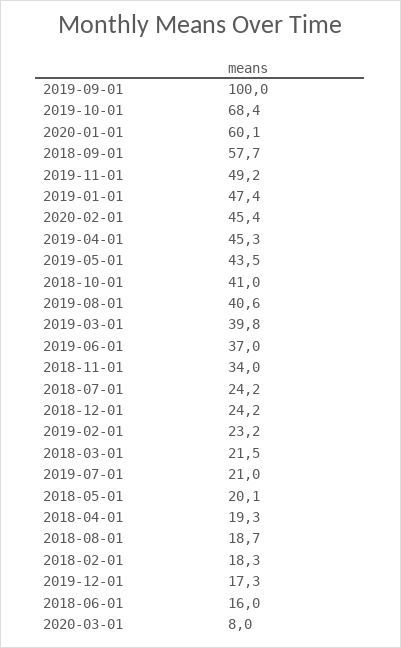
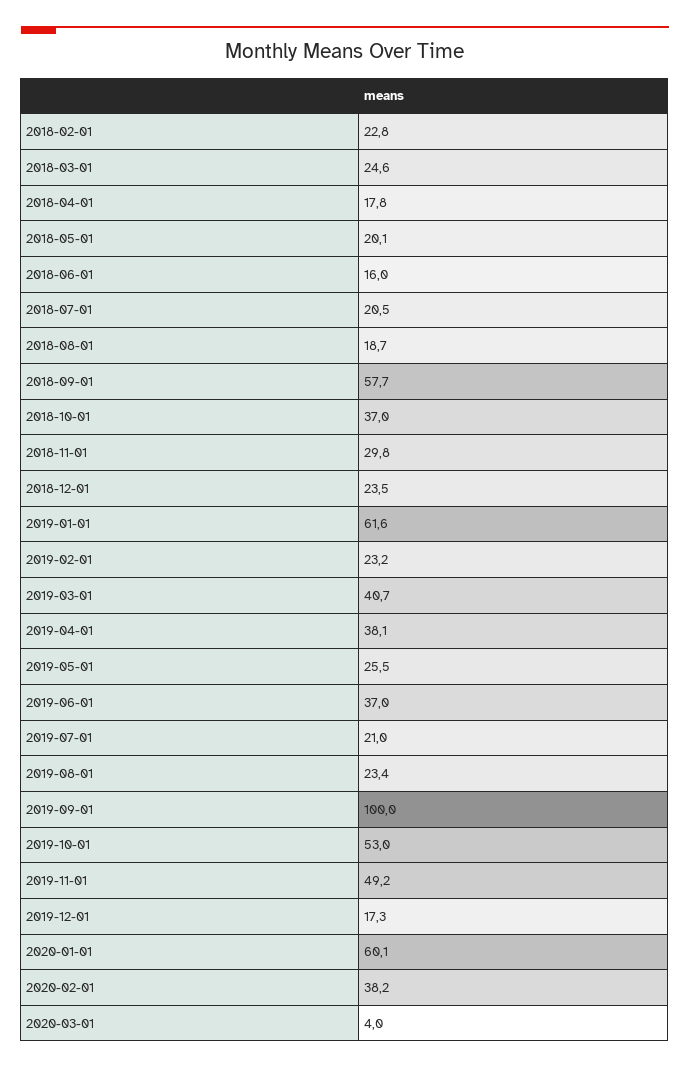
  {
    "2019-09-01": 100,
-   "2019-10-01": 68.4,
+   "2019-10-01": 53,
    "2020-01-01": 60.1,
    "2018-09-01": 57.7,
    "2019-11-01": 49.2,
-   "2019-01-01": 47.4,
+   "2019-01-01": 61.6,
-   "2020-02-01": 45.4,
+   "2020-02-01": 38.2,
-   "2019-04-01": 45.3,
+   "2019-04-01": 38.1,
-   "2019-05-01": 43.5,
+   "2019-05-01": 25.5,
-   "2018-10-01": 41,
+   "2018-10-01": 37,
-   "2019-08-01": 40.6,
+   "2019-08-01": 23.4,
-   "2019-03-01": 39.8,
+   "2019-03-01": 40.7,
    "2019-06-01": 37,
-   "2018-11-01": 34,
+   "2018-11-01": 29.8,
-   "2018-07-01": 24.2,
+   "2018-07-01": 20.5,
-   "2018-12-01": 24.2,
+   "2018-12-01": 23.5,
    "2019-02-01": 23.2,
-   "2018-03-01": 21.5,
+   "2018-03-01": 24.6,
    "2019-07-01": 21,
    "2018-05-01": 20.1,
-   "2018-04-01": 19.3,
+   "2018-04-01": 17.8,
    "2018-08-01": 18.7,
-   "2018-02-01": 18.3,
+   "2018-02-01": 22.8,
    "2019-12-01": 17.3,
    "2018-06-01": 16,
-   "2020-03-01": 8
+   "2020-03-01": 4
  }

